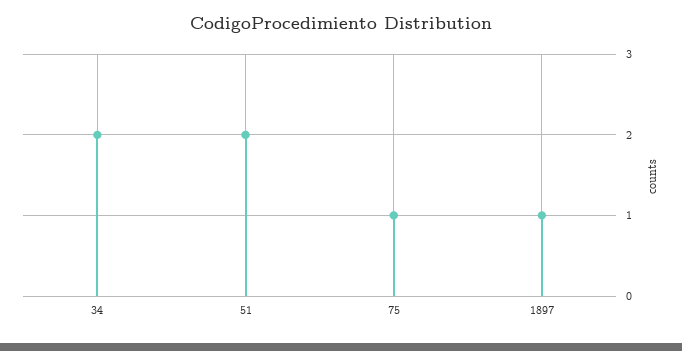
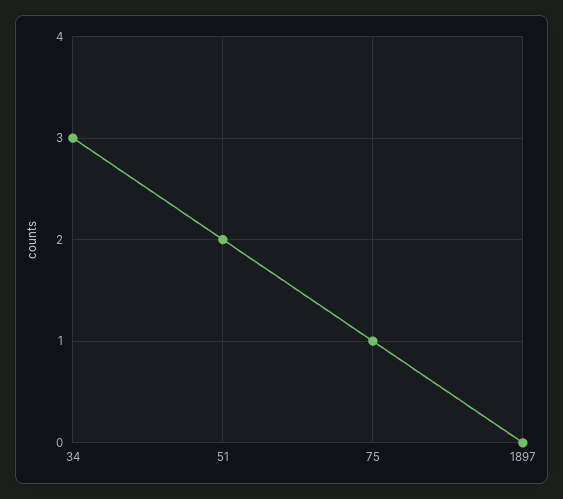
  {
-   "34": 2,
+   "34": 3,
    "51": 2,
    "75": 1,
-   "1897": 1
+   "1897": 0
  }

